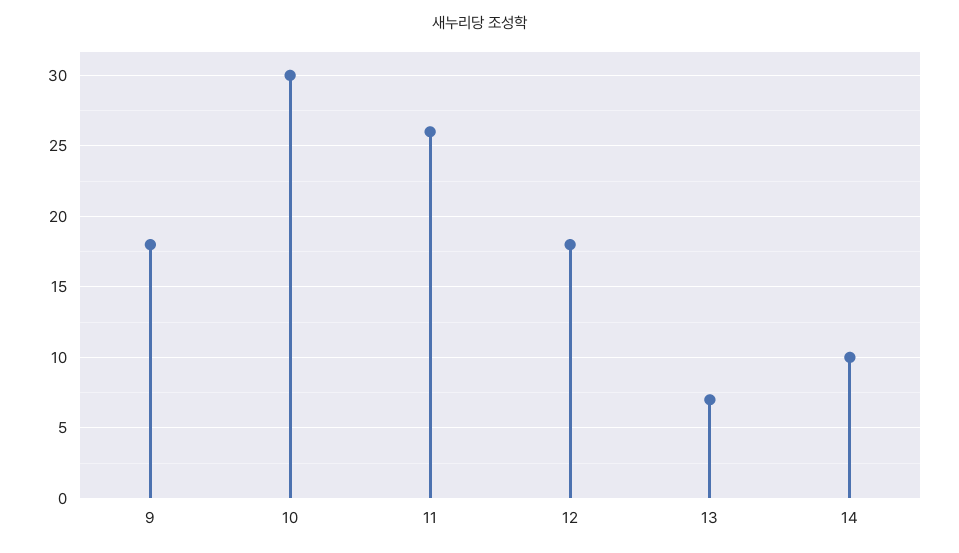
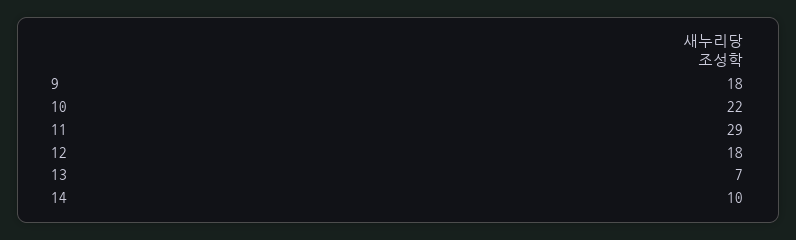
  {
    "9": 18,
-   "10": 30,
+   "10": 22,
-   "11": 26,
+   "11": 29,
    "12": 18,
    "13": 7,
    "14": 10
  }

